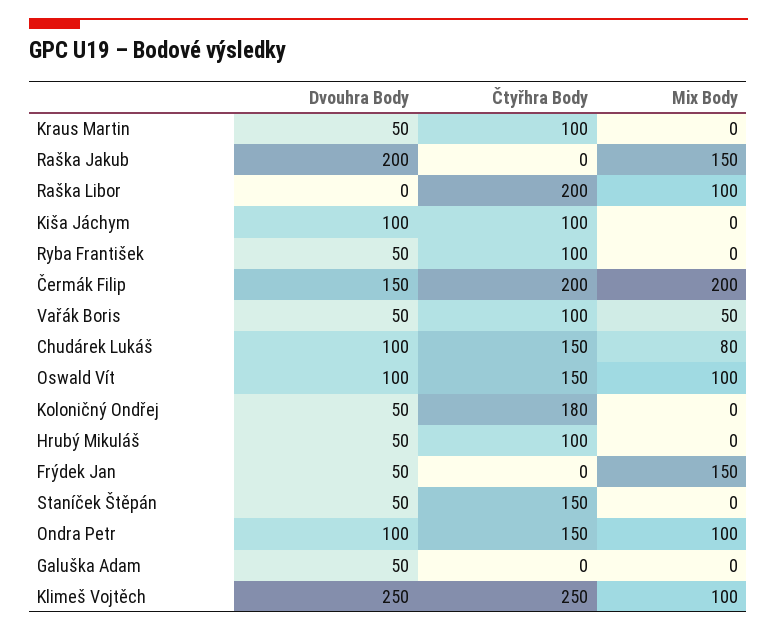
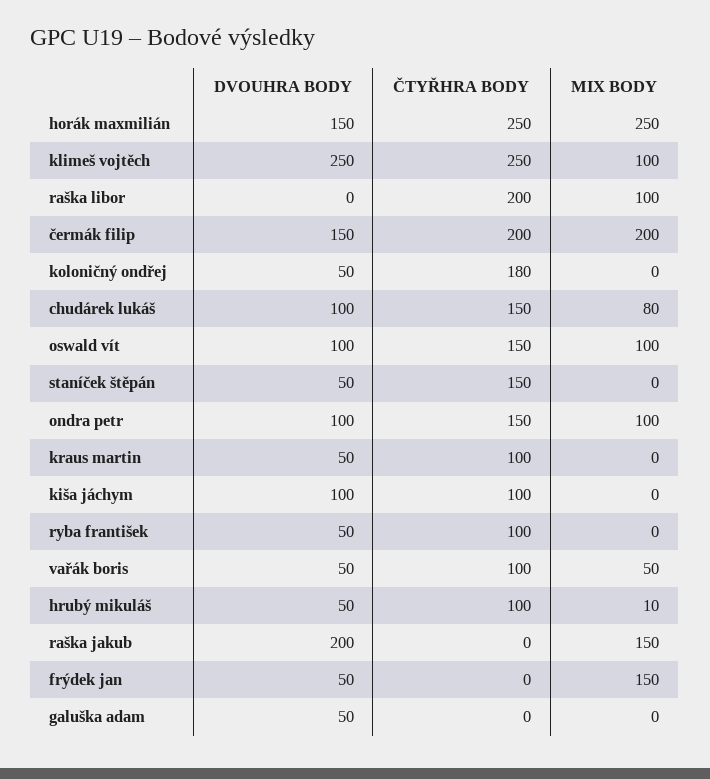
  {
    "Dvouhra Body": {
      "Kraus Martin": 50,
      "Raška Jakub": 200,
      "Raška Libor": 0,
      "Kiša Jáchym": 100,
      "Ryba František": 50,
      "Čermák Filip": 150,
      "Vařák Boris": 50,
      "Chudárek Lukáš": 100,
      "Oswald Vít": 100,
      "Koloničný Ondřej": 50,
      "Hrubý Mikuláš": 50,
      "Frýdek Jan": 50,
      "Staníček Štěpán": 50,
      "Ondra Petr": 100,
      "Galuška Adam": 50,
-     "Klimeš Vojtěch": 250
+     "Klimeš Vojtěch": 250,
+     "horák maxmilián": 150
    },
    "Čtyřhra Body": {
      "Kraus Martin": 100,
      "Raška Jakub": 0,
      "Raška Libor": 200,
      "Kiša Jáchym": 100,
      "Ryba František": 100,
      "Čermák Filip": 200,
      "Vařák Boris": 100,
      "Chudárek Lukáš": 150,
      "Oswald Vít": 150,
      "Koloničný Ondřej": 180,
      "Hrubý Mikuláš": 100,
      "Frýdek Jan": 0,
      "Staníček Štěpán": 150,
      "Ondra Petr": 150,
      "Galuška Adam": 0,
-     "Klimeš Vojtěch": 250
+     "Klimeš Vojtěch": 250,
+     "horák maxmilián": 250
    },
    "Mix Body": {
      "Kraus Martin": 0,
      "Raška Jakub": 150,
      "Raška Libor": 100,
      "Kiša Jáchym": 0,
      "Ryba František": 0,
      "Čermák Filip": 200,
      "Vařák Boris": 50,
      "Chudárek Lukáš": 80,
      "Oswald Vít": 100,
      "Koloničný Ondřej": 0,
-     "Hrubý Mikuláš": 0,
+     "Hrubý Mikuláš": 10,
      "Frýdek Jan": 150,
      "Staníček Štěpán": 0,
      "Ondra Petr": 100,
      "Galuška Adam": 0,
-     "Klimeš Vojtěch": 100
+     "Klimeš Vojtěch": 100,
+     "horák maxmilián": 250
    }
  }

